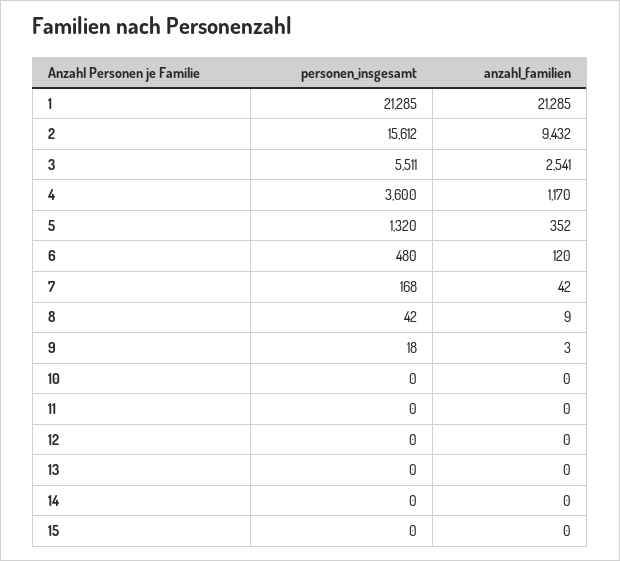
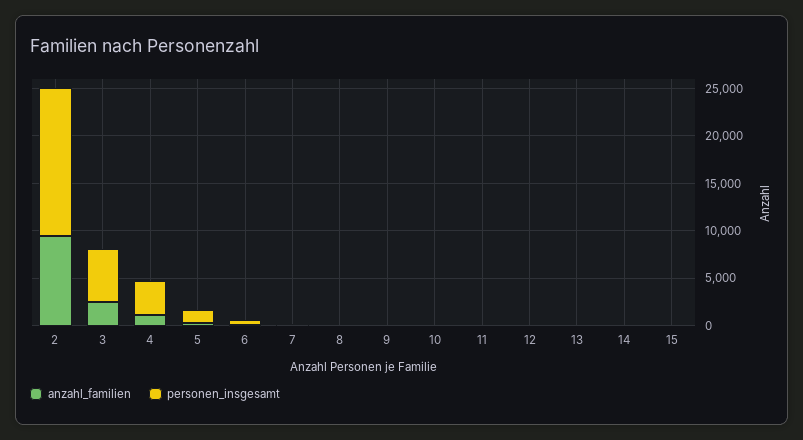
  {
    "personen_insgesamt": {
-     "1": 21285,
      "2": 15612,
      "3": 5511,
      "4": 3600,
      "5": 1320,
      "6": 480,
      "7": 168,
      "8": 42,
      "9": 18,
      "10": 0,
      "11": 0,
      "12": 0,
      "13": 0,
      "14": 0,
      "15": 0
    },
    "anzahl_familien": {
-     "1": 21285,
      "2": 9432,
      "3": 2541,
      "4": 1170,
      "5": 352,
      "6": 120,
      "7": 42,
      "8": 9,
      "9": 3,
      "10": 0,
      "11": 0,
      "12": 0,
      "13": 0,
      "14": 0,
      "15": 0
    }
  }

